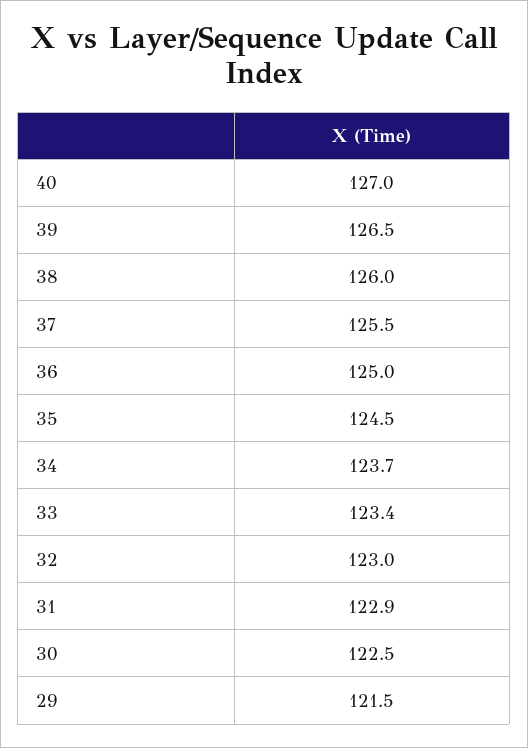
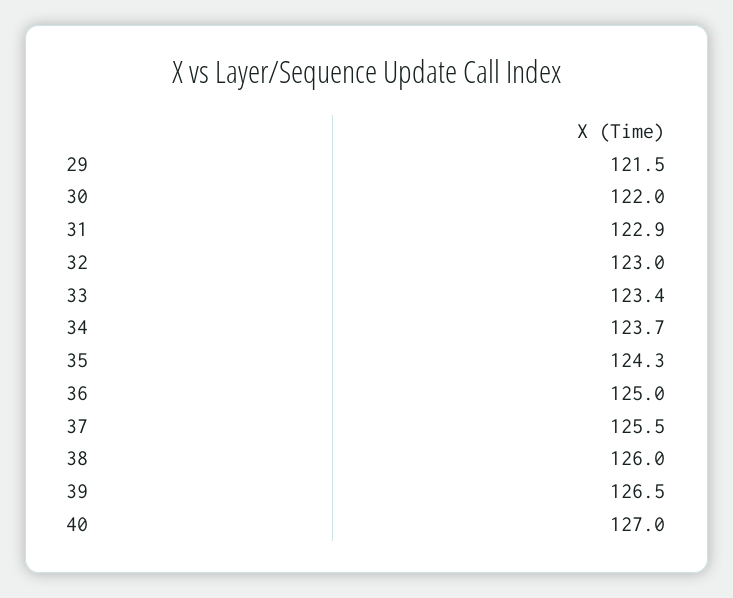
  {
    "40": 127,
    "39": 126.5,
    "38": 126,
    "37": 125.5,
    "36": 125,
-   "35": 124.5,
+   "35": 124.3,
    "34": 123.7,
    "33": 123.4,
    "32": 123,
    "31": 122.9,
-   "30": 122.5,
+   "30": 122,
    "29": 121.5
  }

